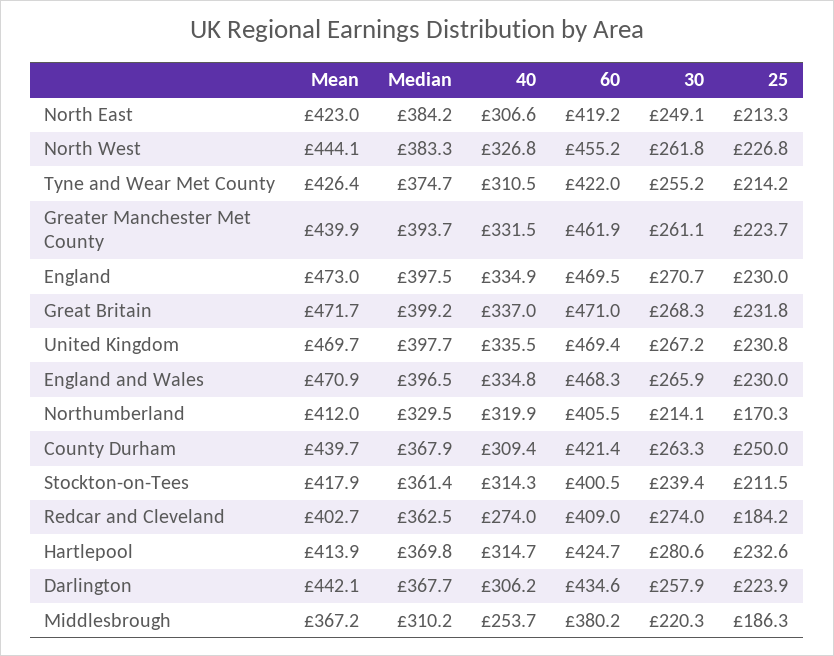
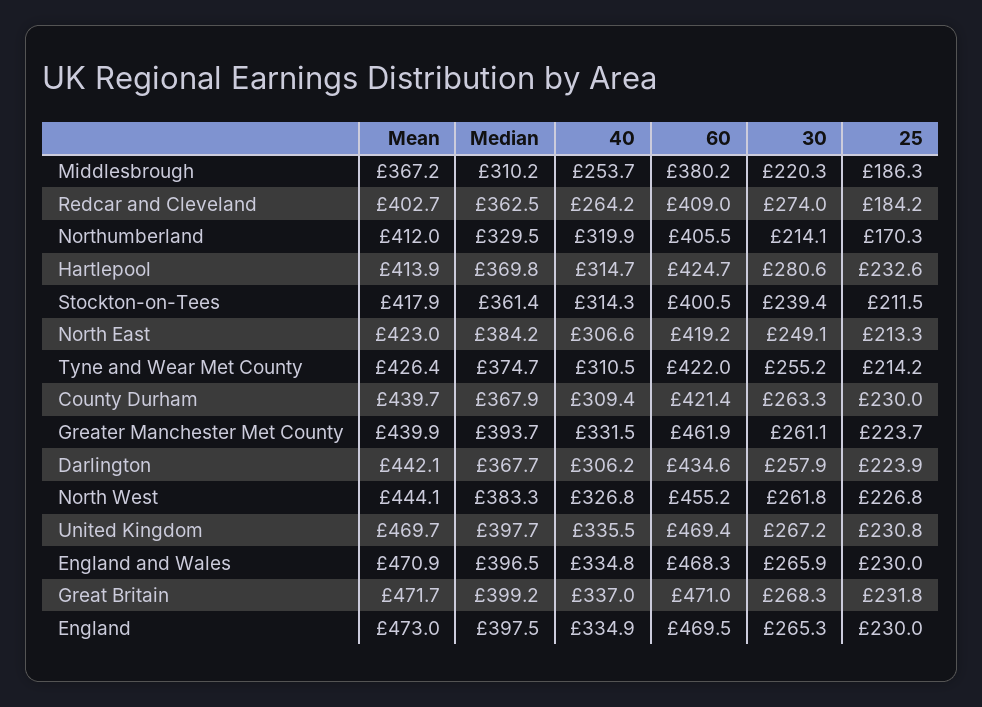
  {
    "Mean": {
      "North East": 423,
      "North West": 444.1,
      "Tyne and Wear Met County": 426.4,
      "Greater Manchester Met County": 439.9,
      "England": 473,
      "Great Britain": 471.7,
      "United Kingdom": 469.7,
      "England and Wales": 470.9,
      "Northumberland": 412,
      "County Durham": 439.7,
      "Stockton-on-Tees": 417.9,
      "Redcar and Cleveland": 402.7,
      "Hartlepool": 413.9,
      "Darlington": 442.1,
      "Middlesbrough": 367.2
    },
    "Median": {
      "North East": 384.2,
      "North West": 383.3,
      "Tyne and Wear Met County": 374.7,
      "Greater Manchester Met County": 393.7,
      "England": 397.5,
      "Great Britain": 399.2,
      "United Kingdom": 397.7,
      "England and Wales": 396.5,
      "Northumberland": 329.5,
      "County Durham": 367.9,
      "Stockton-on-Tees": 361.4,
      "Redcar and Cleveland": 362.5,
      "Hartlepool": 369.8,
      "Darlington": 367.7,
      "Middlesbrough": 310.2
    },
    "40": {
      "North East": 306.6,
      "North West": 326.8,
      "Tyne and Wear Met County": 310.5,
      "Greater Manchester Met County": 331.5,
      "England": 334.9,
      "Great Britain": 337,
      "United Kingdom": 335.5,
      "England and Wales": 334.8,
      "Northumberland": 319.9,
      "County Durham": 309.4,
      "Stockton-on-Tees": 314.3,
-     "Redcar and Cleveland": 274,
+     "Redcar and Cleveland": 264.2,
      "Hartlepool": 314.7,
      "Darlington": 306.2,
      "Middlesbrough": 253.7
    },
    "60": {
      "North East": 419.2,
      "North West": 455.2,
      "Tyne and Wear Met County": 422,
      "Greater Manchester Met County": 461.9,
      "England": 469.5,
      "Great Britain": 471,
      "United Kingdom": 469.4,
      "England and Wales": 468.3,
      "Northumberland": 405.5,
      "County Durham": 421.4,
      "Stockton-on-Tees": 400.5,
      "Redcar and Cleveland": 409,
      "Hartlepool": 424.7,
      "Darlington": 434.6,
      "Middlesbrough": 380.2
    },
    "30": {
      "North East": 249.1,
      "North West": 261.8,
      "Tyne and Wear Met County": 255.2,
      "Greater Manchester Met County": 261.1,
-     "England": 270.7,
+     "England": 265.3,
      "Great Britain": 268.3,
      "United Kingdom": 267.2,
      "England and Wales": 265.9,
      "Northumberland": 214.1,
      "County Durham": 263.3,
      "Stockton-on-Tees": 239.4,
      "Redcar and Cleveland": 274,
      "Hartlepool": 280.6,
      "Darlington": 257.9,
      "Middlesbrough": 220.3
    },
    "25": {
      "North East": 213.3,
      "North West": 226.8,
      "Tyne and Wear Met County": 214.2,
      "Greater Manchester Met County": 223.7,
      "England": 230,
      "Great Britain": 231.8,
      "United Kingdom": 230.8,
      "England and Wales": 230,
      "Northumberland": 170.3,
-     "County Durham": 250,
+     "County Durham": 230,
      "Stockton-on-Tees": 211.5,
      "Redcar and Cleveland": 184.2,
      "Hartlepool": 232.6,
      "Darlington": 223.9,
      "Middlesbrough": 186.3
    }
  }

